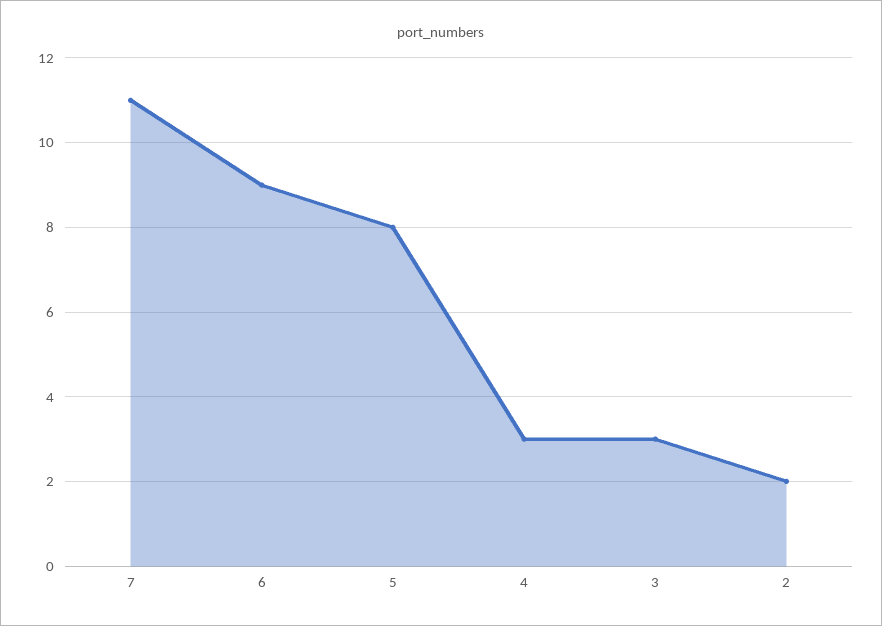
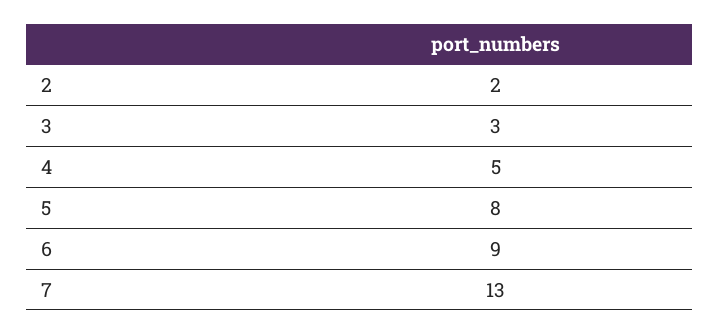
  {
-   "7": 11,
+   "7": 13,
    "6": 9,
    "5": 8,
-   "4": 3,
+   "4": 5,
    "3": 3,
    "2": 2
  }

